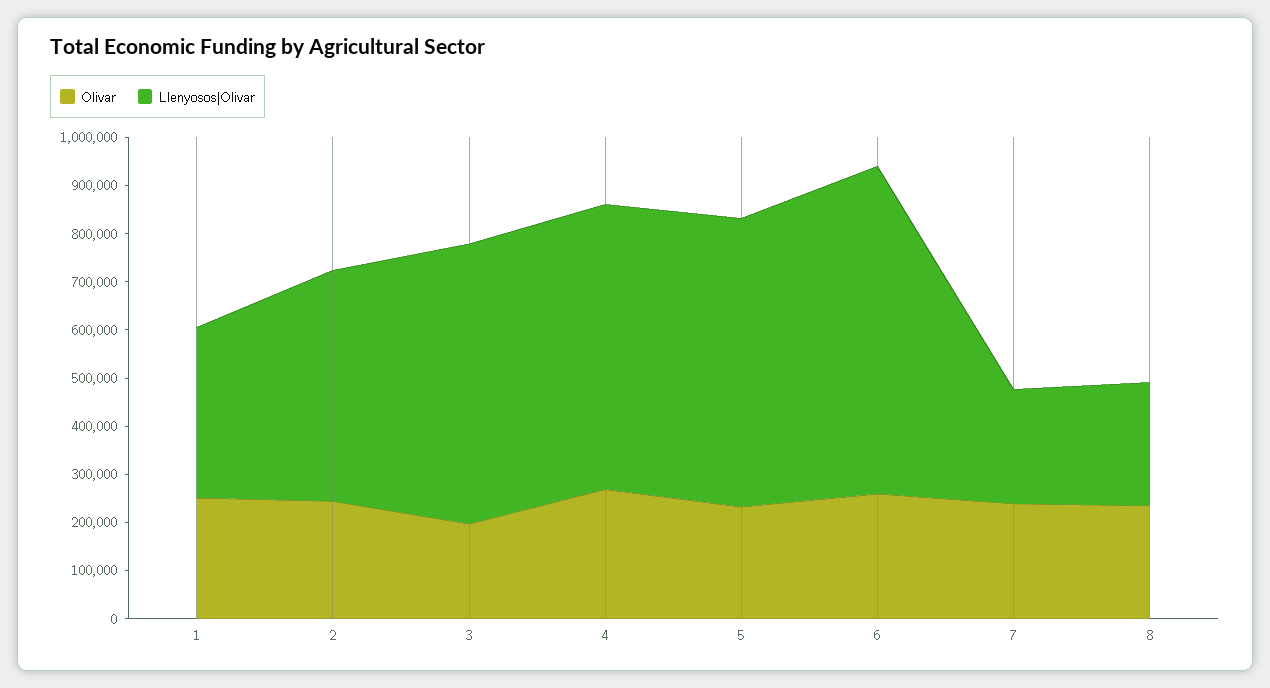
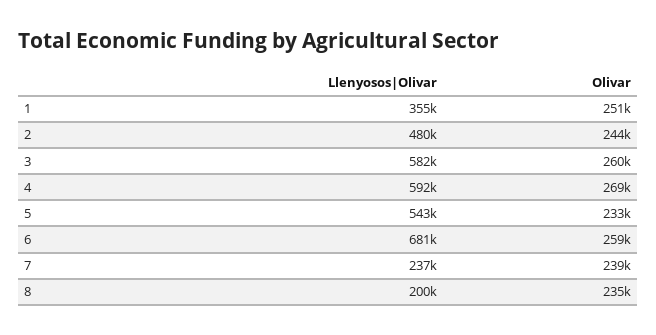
  {
    "Olivar": {
      "1": 251000,
      "2": 244000,
-     "3": 200000,
+     "3": 260000,
      "4": 269000,
      "5": 233000,
      "6": 259000,
      "7": 239000,
      "8": 235000
    },
    "Llenyosos|Olivar": {
      "1": 355000,
      "2": 480000,
      "3": 582000,
      "4": 592000,
-     "5": 600000,
+     "5": 543000,
      "6": 681000,
      "7": 237000,
-     "8": 260000
+     "8": 200000
    }
  }

